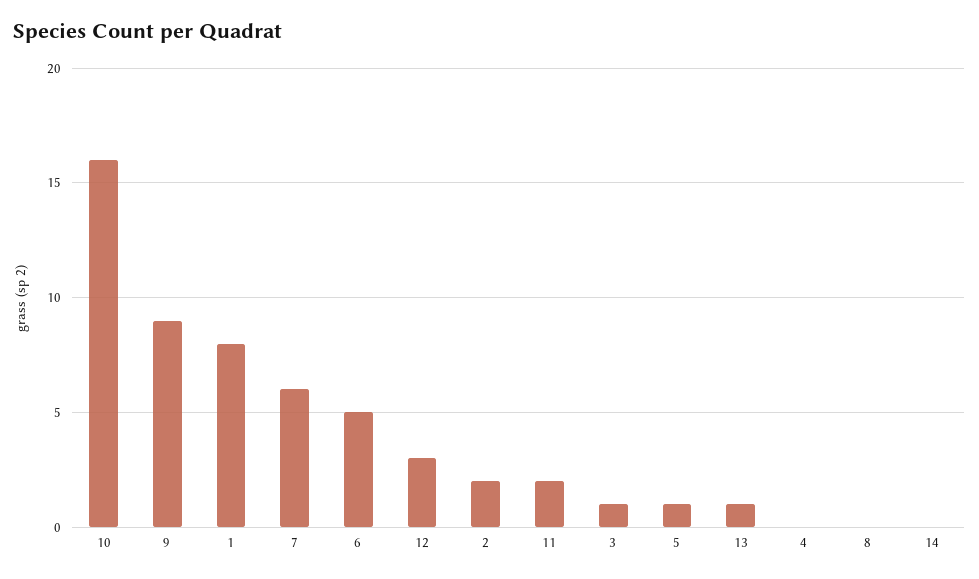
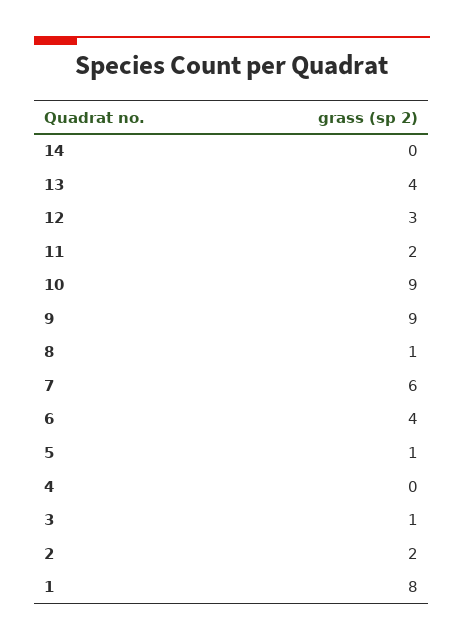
  {
-   "10": 16,
+   "10": 9,
    "9": 9,
    "1": 8,
    "7": 6,
-   "6": 5,
+   "6": 4,
    "12": 3,
    "2": 2,
    "11": 2,
    "3": 1,
    "5": 1,
-   "13": 1,
+   "13": 4,
    "4": 0,
-   "8": 0,
+   "8": 1,
    "14": 0
  }

